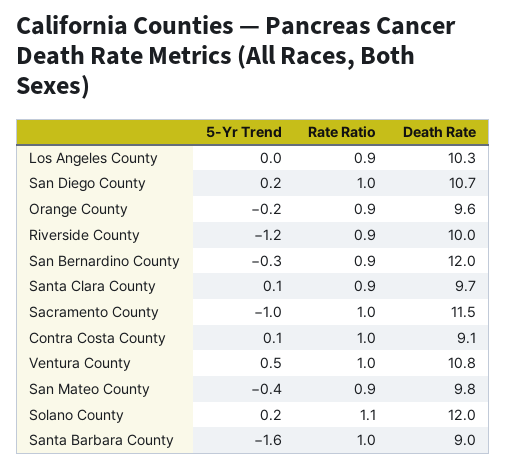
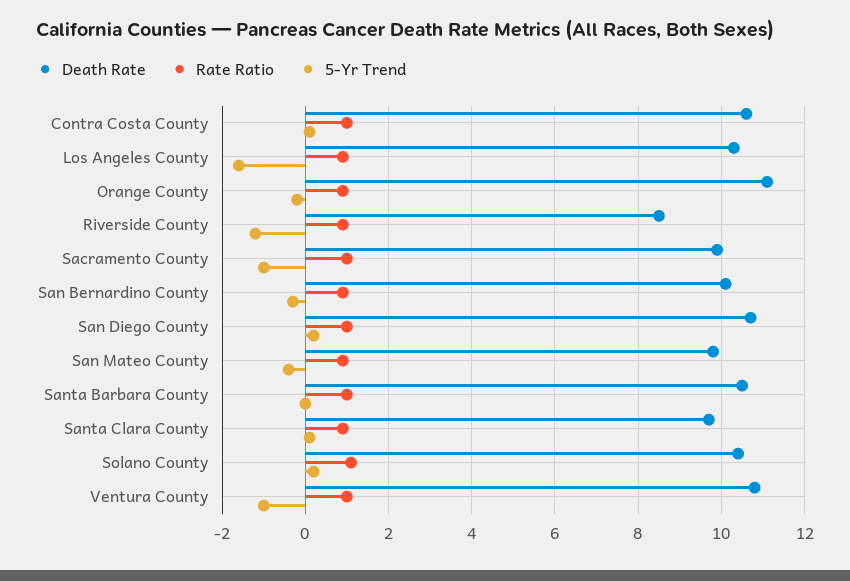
  {
    "5-Yr Trend": {
-     "Los Angeles County": 0,
+     "Los Angeles County": -1.5,
      "San Diego County": 0.2,
      "Orange County": -0.2,
      "Riverside County": -1.2,
      "San Bernardino County": -0.3,
      "Santa Clara County": 0.1,
      "Sacramento County": -1,
      "Contra Costa County": 0.1,
-     "Ventura County": 0.5,
+     "Ventura County": -1,
      "San Mateo County": -0.4,
      "Solano County": 0.2,
-     "Santa Barbara County": -1.6
+     "Santa Barbara County": 0
    },
    "Rate Ratio": {
      "Los Angeles County": 0.9,
      "San Diego County": 1,
      "Orange County": 0.9,
      "Riverside County": 0.9,
      "San Bernardino County": 0.9,
      "Santa Clara County": 0.9,
      "Sacramento County": 1,
      "Contra Costa County": 1,
      "Ventura County": 1,
      "San Mateo County": 0.9,
      "Solano County": 1.1,
      "Santa Barbara County": 1
    },
    "Death Rate": {
      "Los Angeles County": 10.3,
      "San Diego County": 10.7,
-     "Orange County": 9.6,
+     "Orange County": 11,
-     "Riverside County": 10,
+     "Riverside County": 8.5,
-     "San Bernardino County": 12,
+     "San Bernardino County": 10,
      "Santa Clara County": 9.7,
-     "Sacramento County": 11.5,
+     "Sacramento County": 10,
-     "Contra Costa County": 9.1,
+     "Contra Costa County": 10.5,
      "Ventura County": 10.8,
      "San Mateo County": 9.8,
-     "Solano County": 12,
+     "Solano County": 10.5,
-     "Santa Barbara County": 9
+     "Santa Barbara County": 10.5
    }
  }

